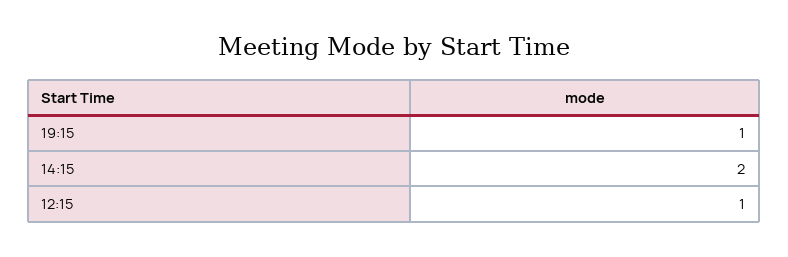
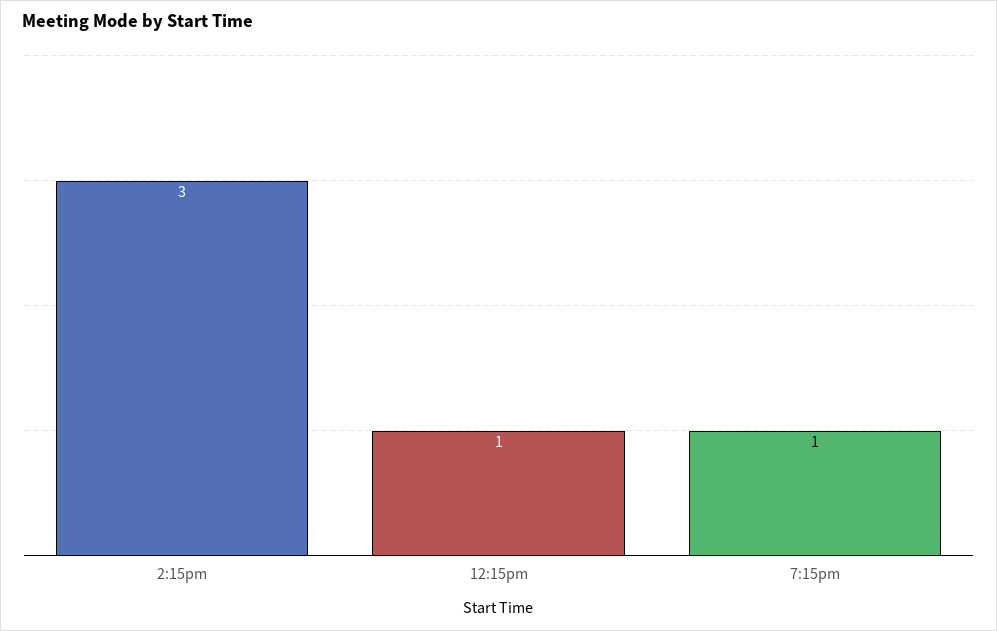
  {
    "19:15": 1,
-   "14:15": 2,
+   "14:15": 3,
    "12:15": 1
  }

